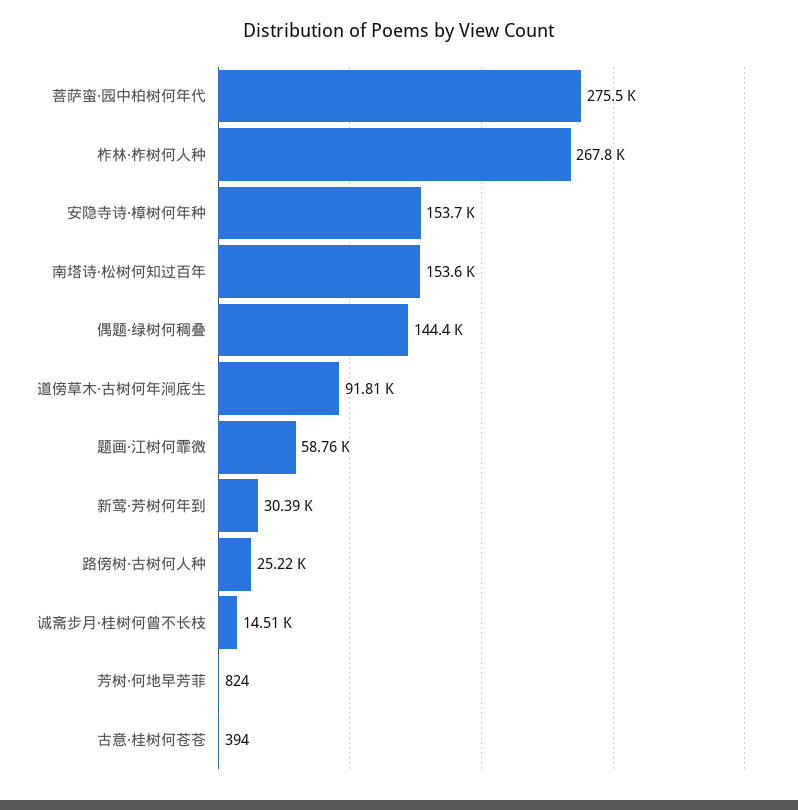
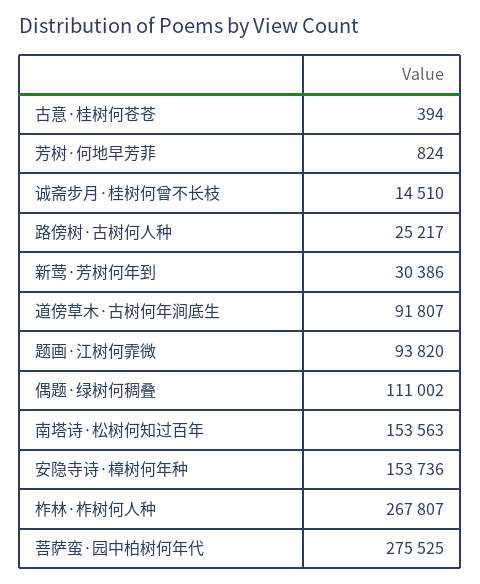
  {
    "菩萨蛮·园中柏树何年代": 275525,
    "柞林·柞树何人种": 267807,
    "安隐寺诗·樟树何年种": 153736,
    "南塔诗·松树何知过百年": 153563,
-   "偶题·绿树何稠叠": 144400,
+   "偶题·绿树何稠叠": 111002,
    "道傍草木·古树何年涧底生": 91807,
-   "题画·江树何霏微": 58760,
+   "题画·江树何霏微": 93820,
    "新莺·芳树何年到": 30386,
    "路傍树·古树何人种": 25217,
    "诚斋步月·桂树何曾不长枝": 14510,
    "芳树·何地早芳菲": 824,
    "古意·桂树何苍苍": 394
  }

